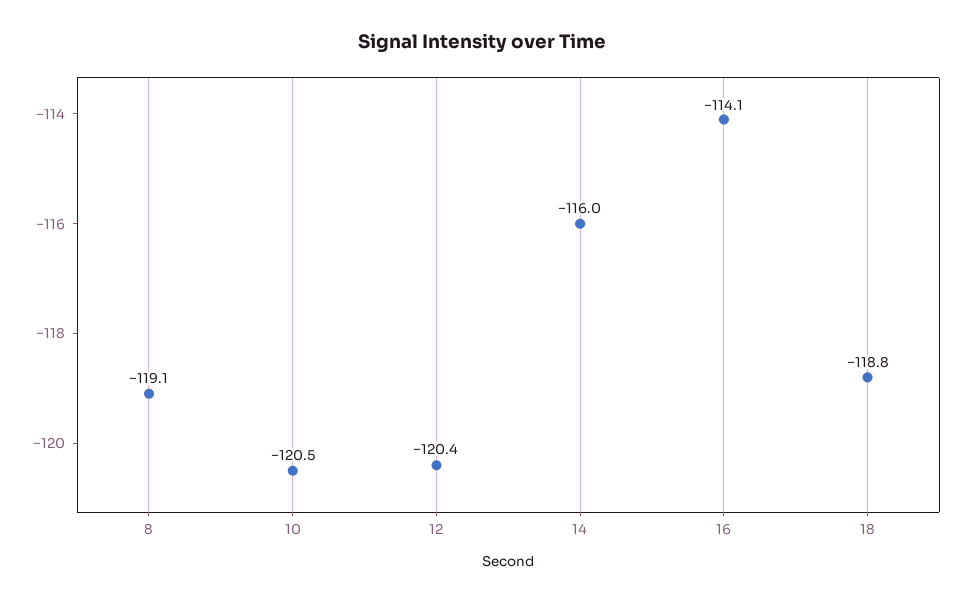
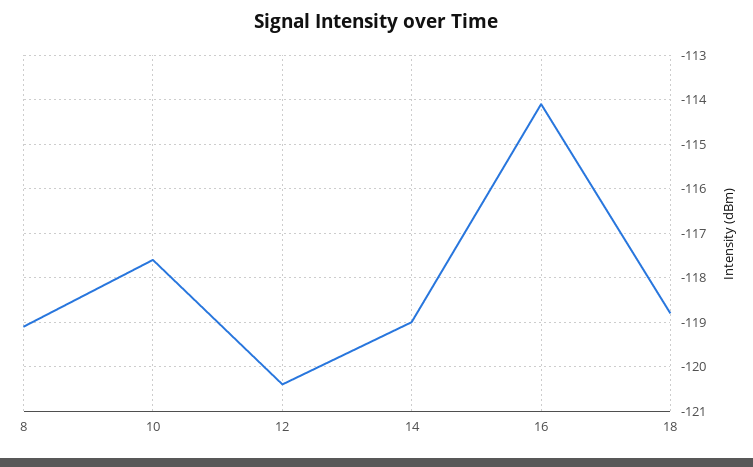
  {
    "8": -119.1,
-   "10": -120.5,
+   "10": -117.5,
    "12": -120.4,
-   "14": -116,
+   "14": -119,
    "16": -114.1,
    "18": -118.8
  }

